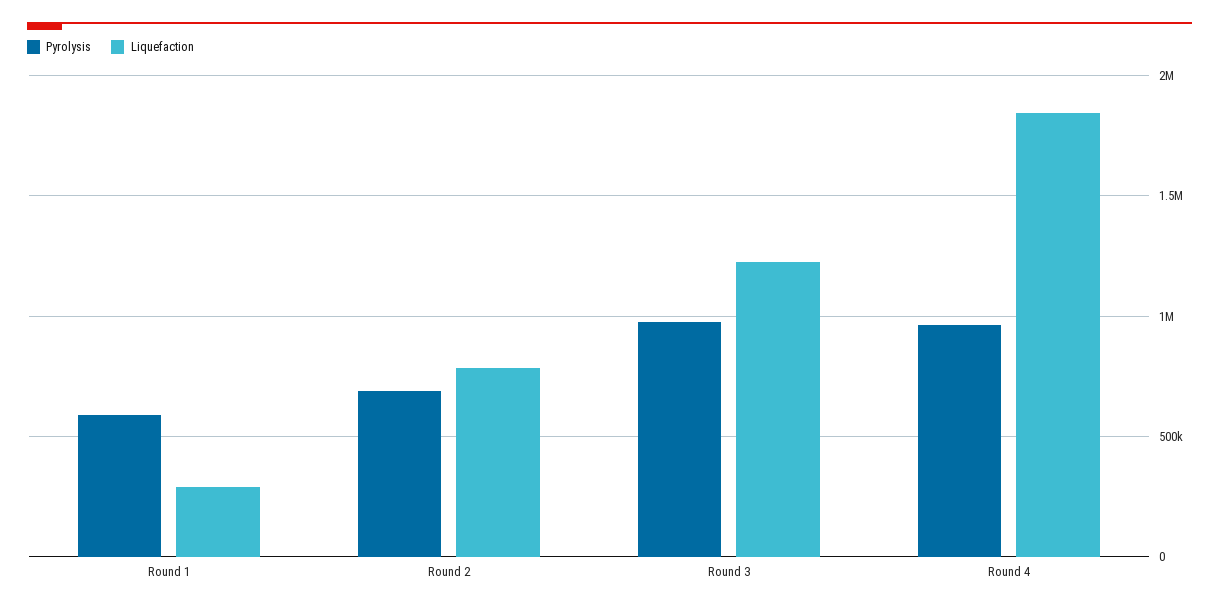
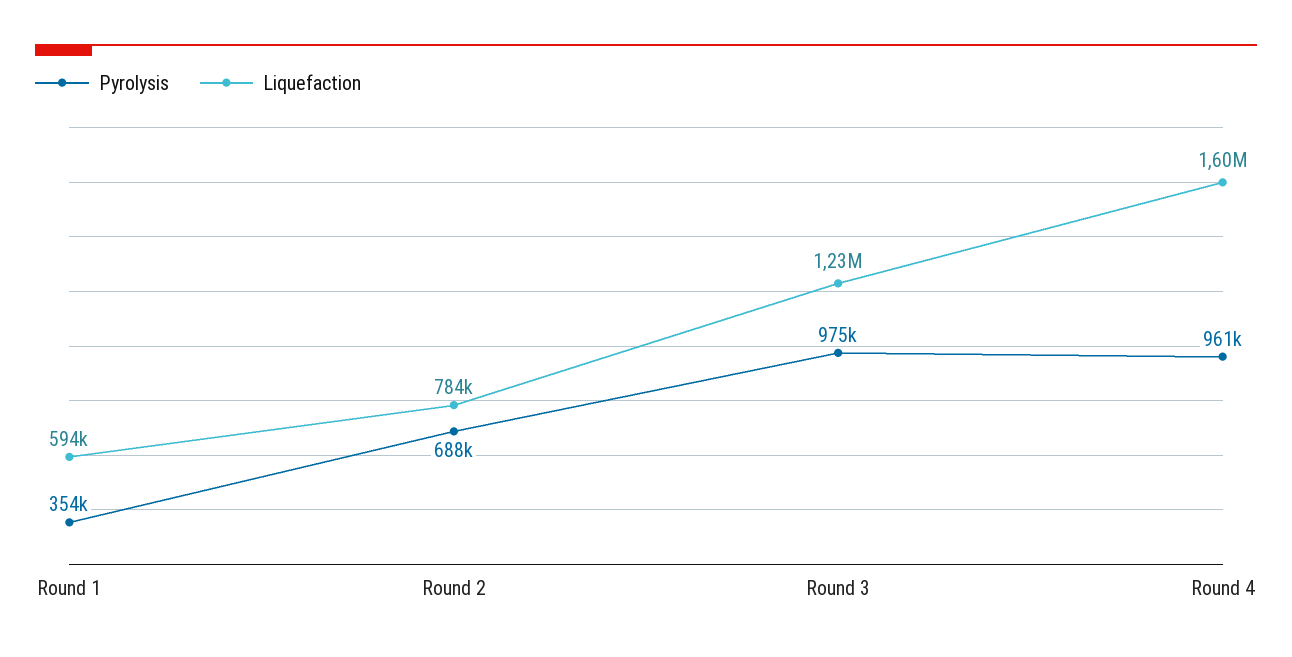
  {
    "Pyrolysis": {
-     "Round 1": 600000,
+     "Round 1": 354000,
      "Round 2": 688000,
      "Round 3": 975000,
      "Round 4": 961000
    },
    "Liquefaction": {
-     "Round 1": 300000,
+     "Round 1": 594000,
      "Round 2": 784000,
      "Round 3": 1230000,
-     "Round 4": 1850000
+     "Round 4": 1600000
    }
  }

